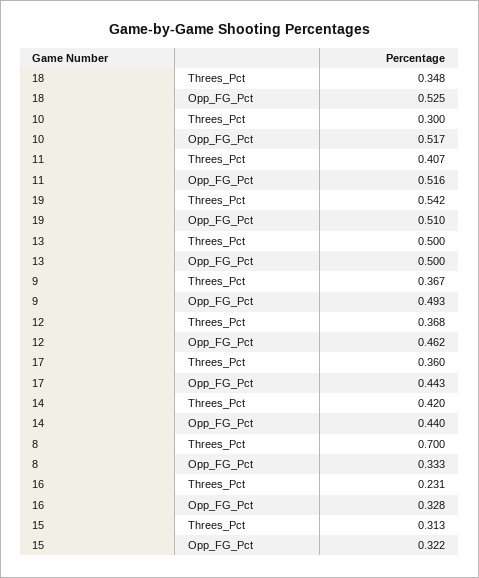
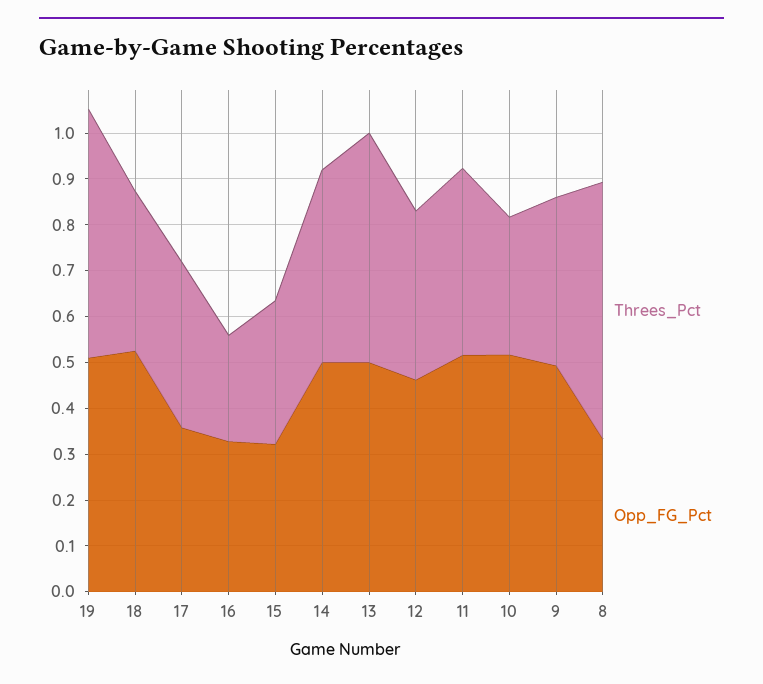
  {
    "Threes_Pct": {
      "18": 0.348,
      "10": 0.3,
      "11": 0.407,
      "19": 0.542,
      "13": 0.5,
      "9": 0.367,
      "12": 0.368,
      "17": 0.36,
      "14": 0.42,
-     "8": 0.7,
+     "8": 0.56,
      "16": 0.231,
      "15": 0.313
    },
    "Opp_FG_Pct": {
      "18": 0.525,
      "10": 0.517,
      "11": 0.516,
      "19": 0.51,
      "13": 0.5,
      "9": 0.493,
      "12": 0.462,
-     "17": 0.443,
+     "17": 0.36,
-     "14": 0.44,
+     "14": 0.5,
      "8": 0.333,
      "16": 0.328,
      "15": 0.322
    }
  }

